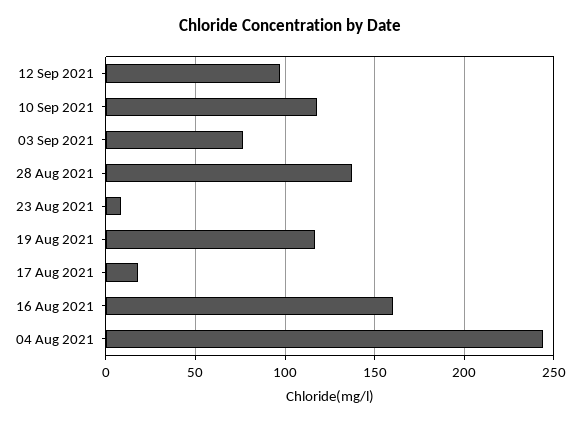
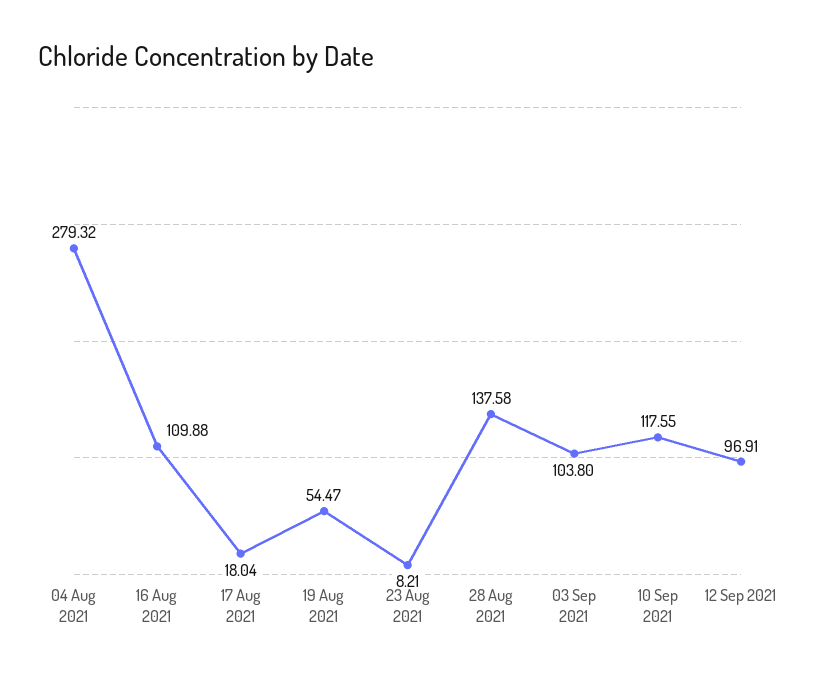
  {
    "12 Sep 2021": 96.91,
    "10 Sep 2021": 117.55,
-   "03 Sep 2021": 75,
+   "03 Sep 2021": 103.8,
    "28 Aug 2021": 137.58,
    "23 Aug 2021": 8.21,
-   "19 Aug 2021": 115,
+   "19 Aug 2021": 54.47,
    "17 Aug 2021": 18.04,
-   "16 Aug 2021": 160,
+   "16 Aug 2021": 109.88,
-   "04 Aug 2021": 245
+   "04 Aug 2021": 279.32
  }

